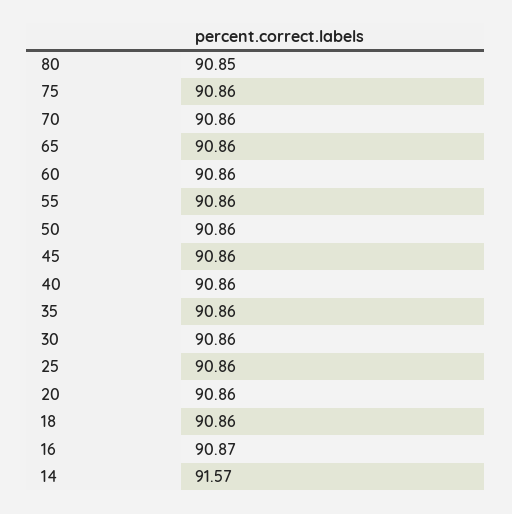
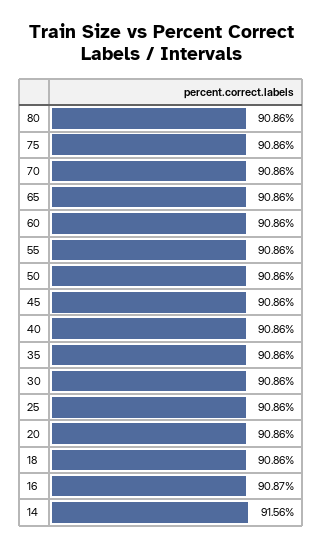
  {
-   "80": 90.85,
+   "80": 90.86,
    "75": 90.86,
    "70": 90.86,
    "65": 90.86,
    "60": 90.86,
    "55": 90.86,
    "50": 90.86,
    "45": 90.86,
    "40": 90.86,
    "35": 90.86,
    "30": 90.86,
    "25": 90.86,
    "20": 90.86,
    "18": 90.86,
    "16": 90.87,
-   "14": 91.57
+   "14": 91.56
  }

